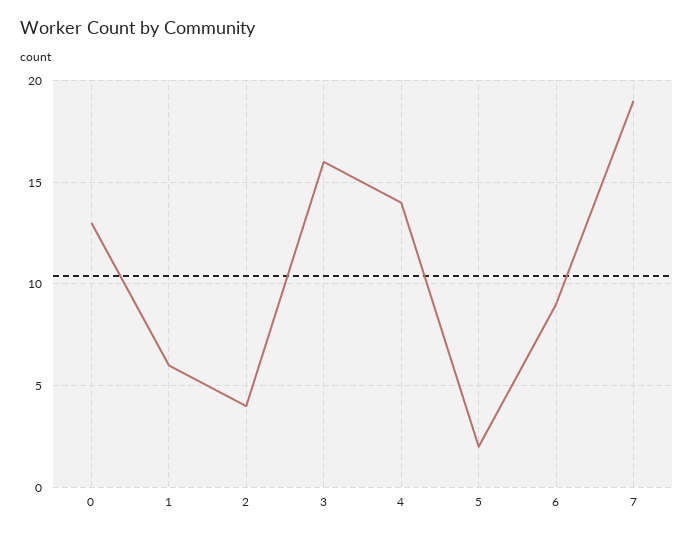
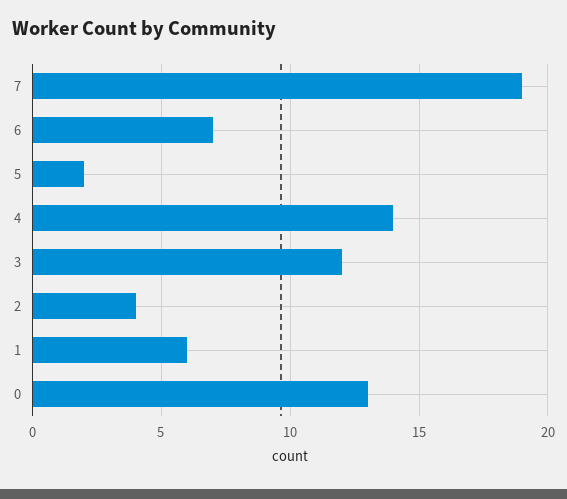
  {
    "0": 13,
    "1": 6,
    "2": 4,
-   "3": 16,
+   "3": 12,
    "4": 14,
    "5": 2,
-   "6": 9,
+   "6": 7,
    "7": 19
  }

